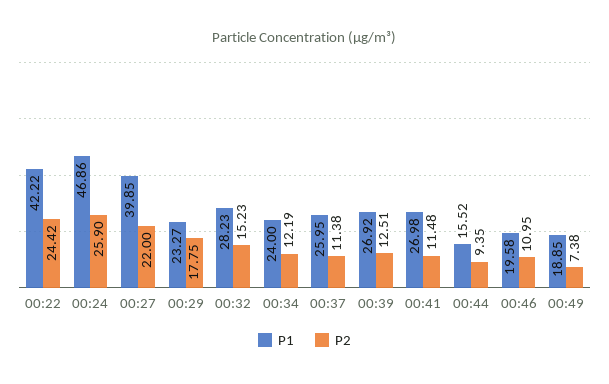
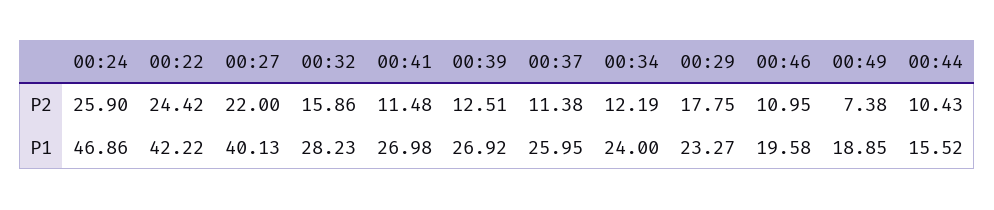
  {
    "P1": {
      "00:22": 42.22,
      "00:24": 46.86,
-     "00:27": 39.85,
+     "00:27": 40.13,
      "00:29": 23.27,
      "00:32": 28.23,
      "00:34": 24,
      "00:37": 25.95,
      "00:39": 26.92,
      "00:41": 26.98,
      "00:44": 15.52,
      "00:46": 19.58,
      "00:49": 18.85
    },
    "P2": {
      "00:22": 24.42,
      "00:24": 25.9,
      "00:27": 22,
      "00:29": 17.75,
-     "00:32": 15.23,
+     "00:32": 15.86,
      "00:34": 12.19,
      "00:37": 11.38,
      "00:39": 12.51,
      "00:41": 11.48,
-     "00:44": 9.35,
+     "00:44": 10.43,
      "00:46": 10.95,
      "00:49": 7.38
    }
  }

